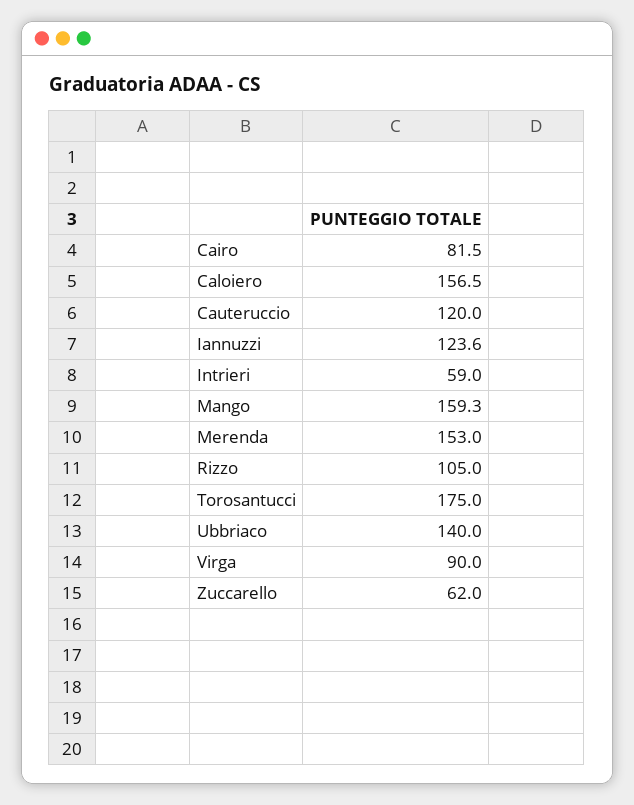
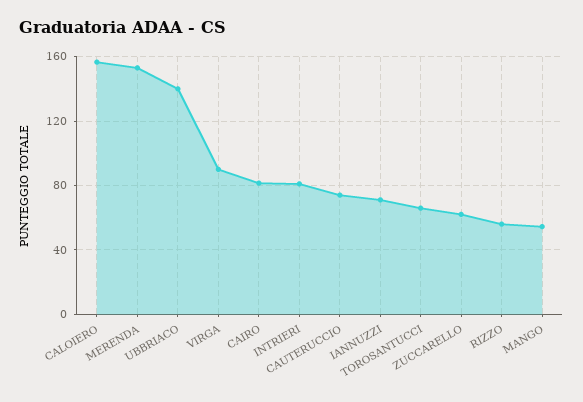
  {
    "Cairo": 81.5,
    "Caloiero": 156.5,
-   "Cauteruccio": 120,
+   "Cauteruccio": 75,
-   "Iannuzzi": 123.6,
+   "Iannuzzi": 70,
-   "Intrieri": 59,
+   "Intrieri": 80,
-   "Mango": 159.3,
+   "Mango": 55,
    "Merenda": 153,
-   "Rizzo": 105,
+   "Rizzo": 55,
-   "Torosantucci": 175,
+   "Torosantucci": 65,
    "Ubbriaco": 140,
    "Virga": 90,
    "Zuccarello": 62
  }

